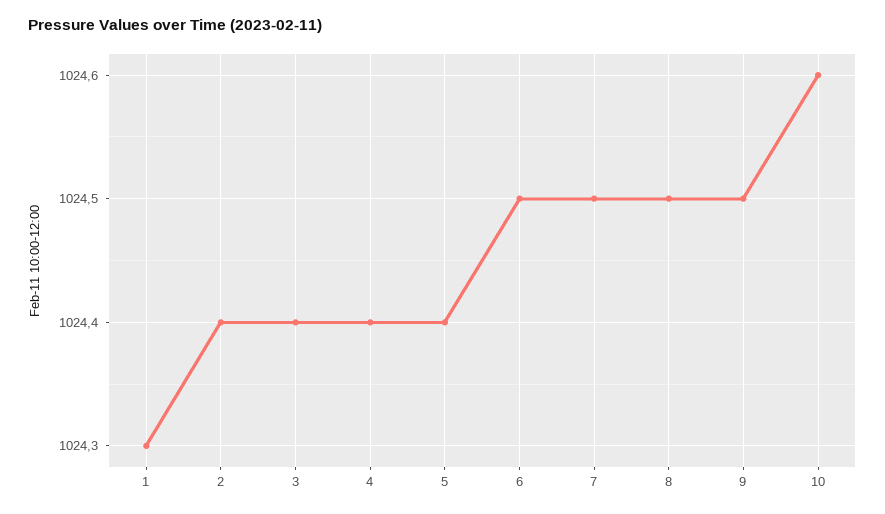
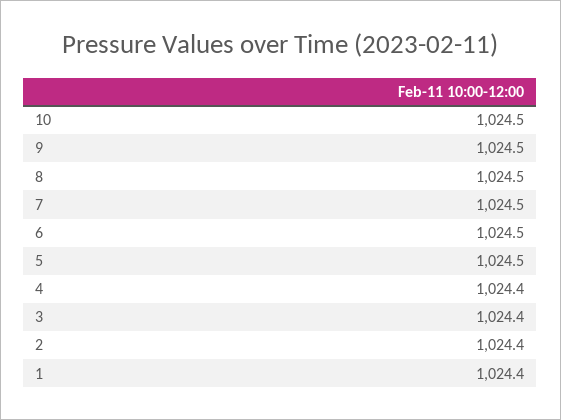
  {
-   "1": 1024.3,
+   "1": 1024.4,
    "2": 1024.4,
    "3": 1024.4,
    "4": 1024.4,
-   "5": 1024.4,
+   "5": 1024.5,
    "6": 1024.5,
    "7": 1024.5,
    "8": 1024.5,
    "9": 1024.5,
-   "10": 1024.6
+   "10": 1024.5
  }

